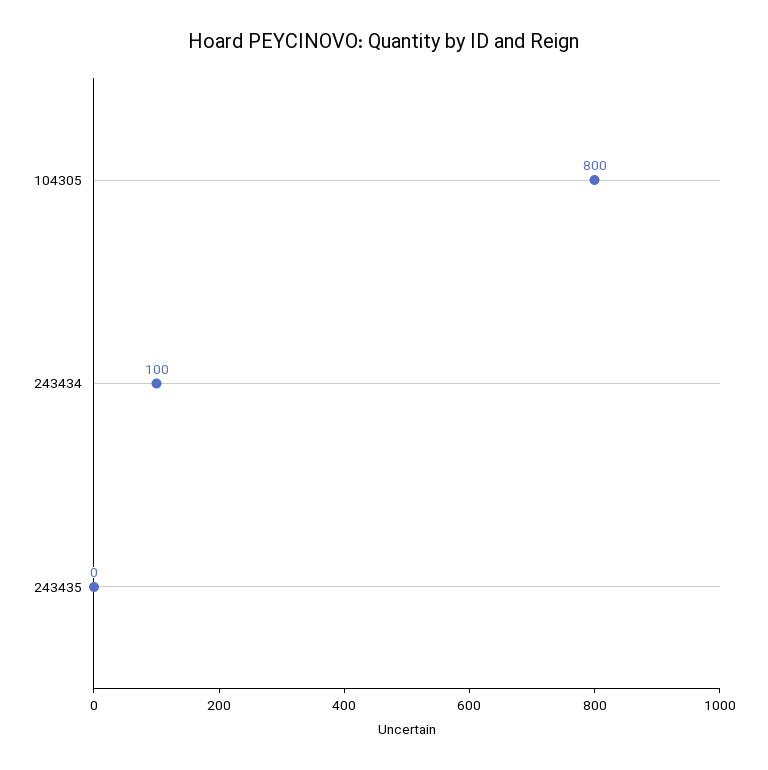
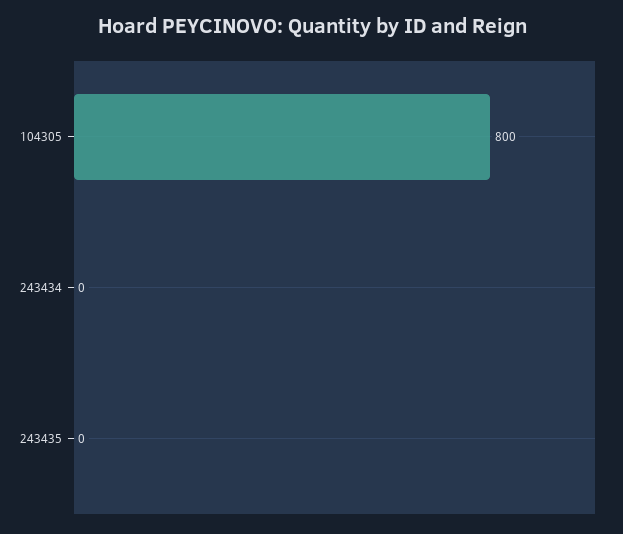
  {
    "104305": 800,
-   "243434": 100,
+   "243434": 0,
    "243435": 0
  }

